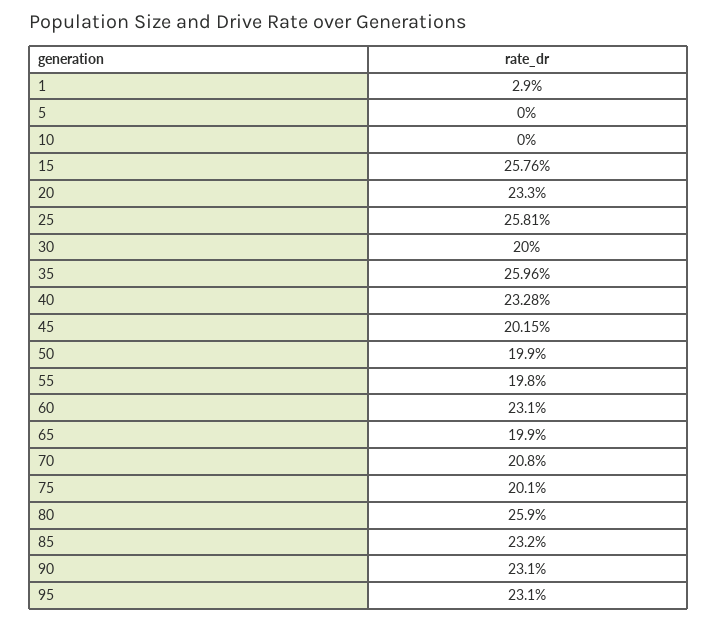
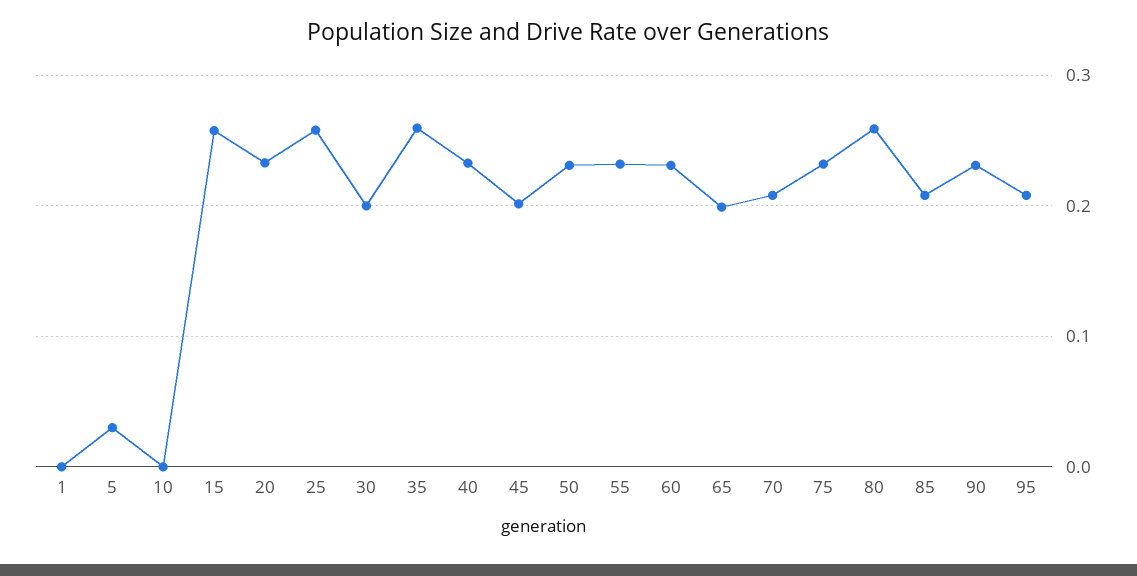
  {
-   "1": 0.029,
+   "1": 0,
-   "5": 0,
+   "5": 0.03,
    "10": 0,
    "15": 0.2576,
    "20": 0.233,
    "25": 0.2581,
    "30": 0.2,
    "35": 0.2596,
    "40": 0.2328,
    "45": 0.2015,
-   "50": 0.199,
+   "50": 0.23,
-   "55": 0.198,
+   "55": 0.23,
    "60": 0.231,
    "65": 0.199,
    "70": 0.208,
-   "75": 0.201,
+   "75": 0.23,
    "80": 0.259,
-   "85": 0.232,
+   "85": 0.21,
    "90": 0.231,
-   "95": 0.231
+   "95": 0.21
  }

